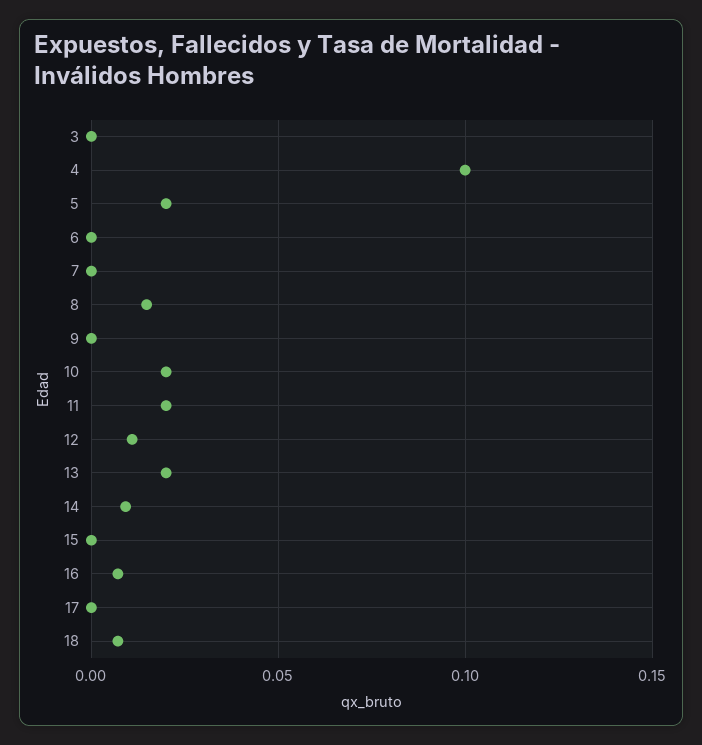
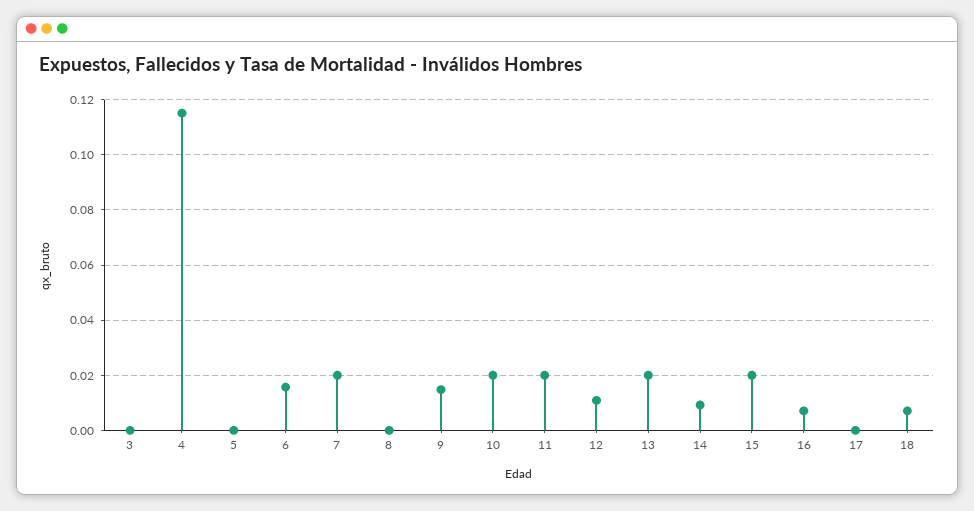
  {
    "3": 0,
-   "4": 0.1,
+   "4": 0.115,
-   "5": 0.02,
+   "5": 0,
-   "6": 0,
+   "6": 0.015,
-   "7": 0,
+   "7": 0.02,
-   "8": 0.015,
+   "8": 0,
-   "9": 0,
+   "9": 0.015,
    "10": 0.02,
    "11": 0.02,
    "12": 0.01,
    "13": 0.02,
    "14": 0.01,
-   "15": 0,
+   "15": 0.02,
    "16": 0.0075,
    "17": 0,
    "18": 0.0075
  }

